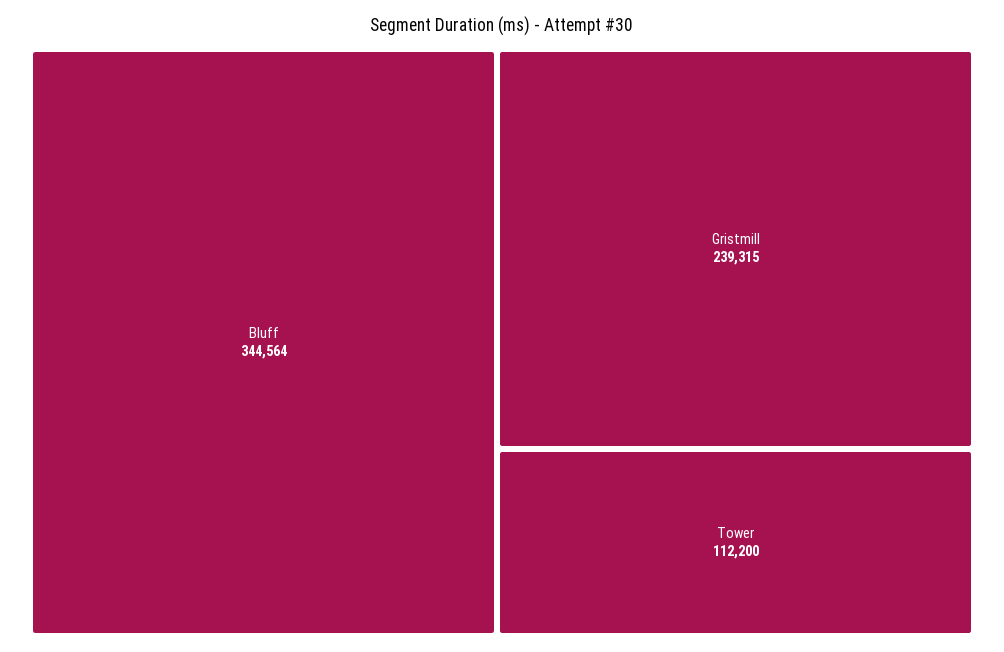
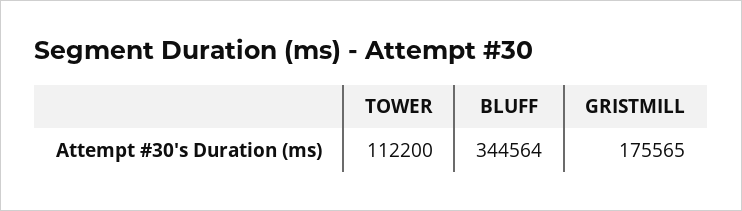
  {
    "Bluff": 344564,
-   "Gristmill": 239315,
+   "Gristmill": 175565,
    "Tower": 112200
  }

